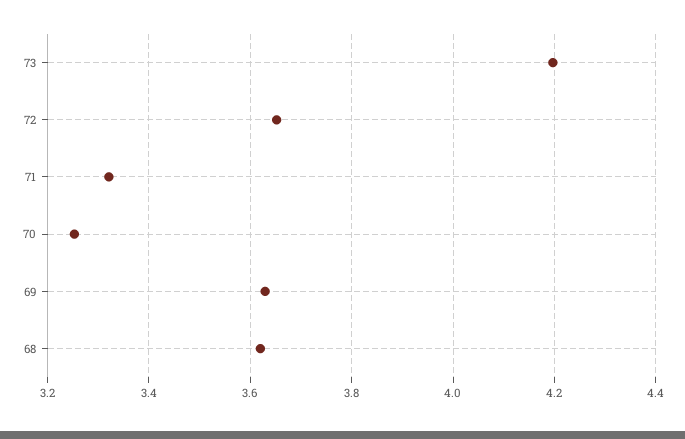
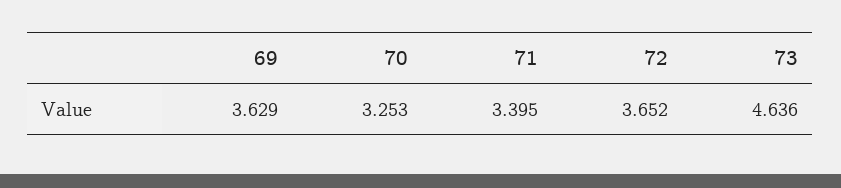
  {
-   "73": 4.2,
+   "73": 4.636,
    "72": 3.652,
-   "71": 3.32,
+   "71": 3.395,
    "70": 3.253,
-   "69": 3.629,
+   "69": 3.629
-   "68": 3.62
  }

